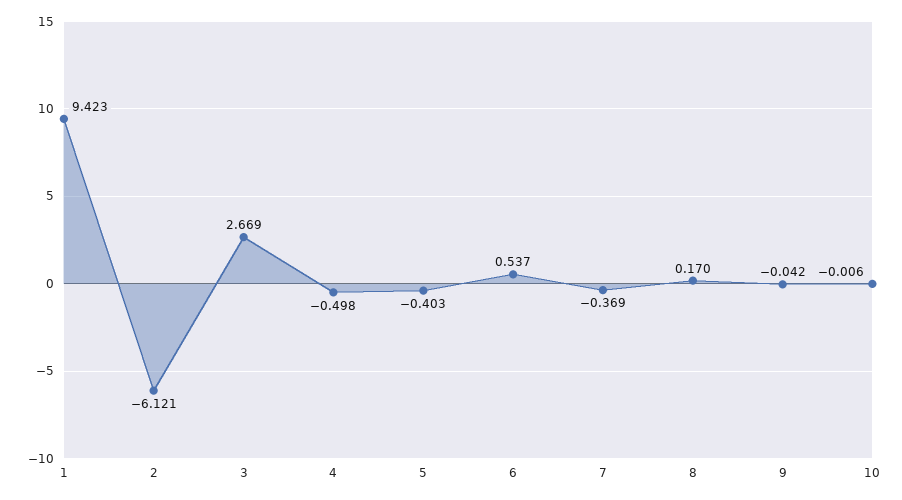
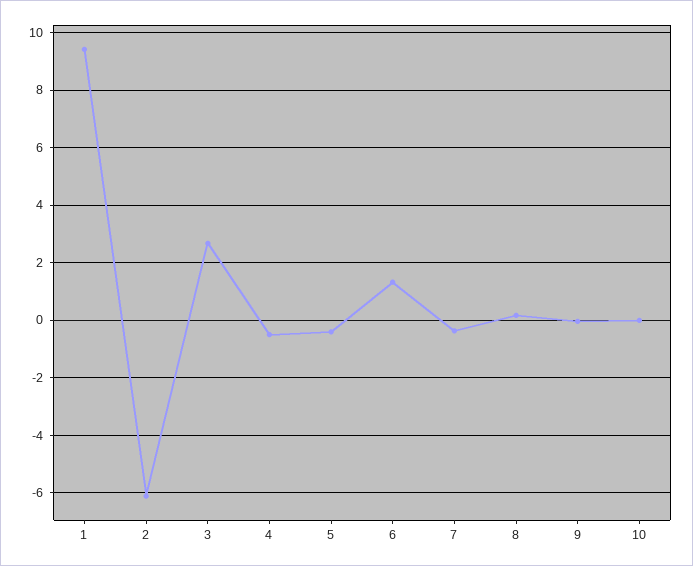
  {
    "1": 9.423,
    "2": -6.121,
    "3": 2.669,
    "4": -0.498,
    "5": -0.403,
-   "6": 0.537,
+   "6": 1.25,
    "7": -0.369,
    "8": 0.17,
    "9": -0.042,
    "10": -0.006
  }

